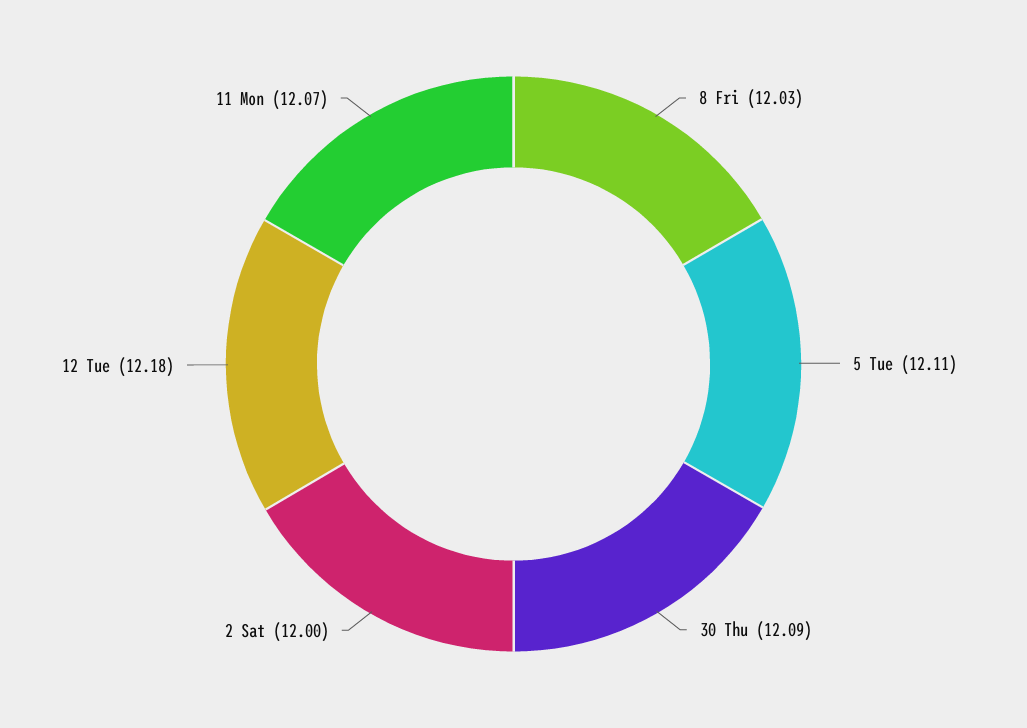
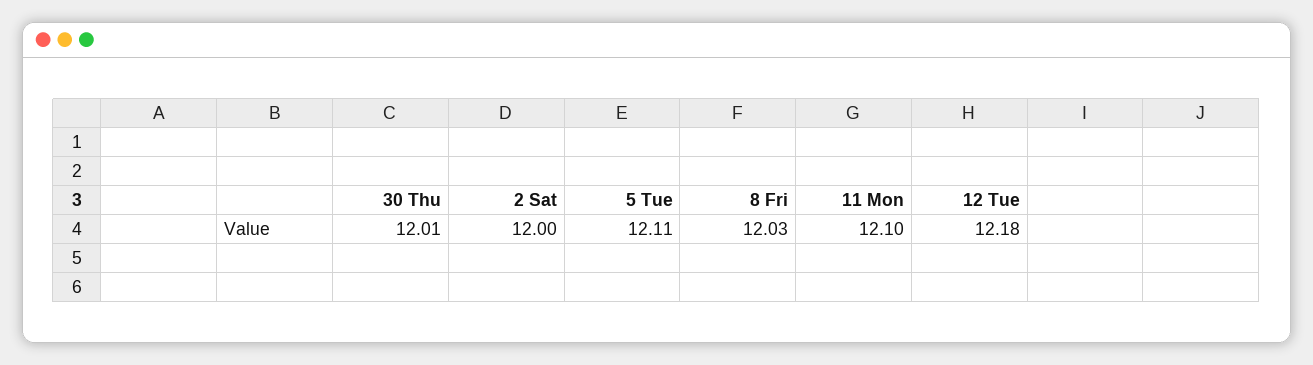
  {
    "8 Fri": 12.03,
    "5 Tue": 12.11,
-   "30 Thu": 12.09,
+   "30 Thu": 12.01,
    "2 Sat": 12,
    "12 Tue": 12.18,
-   "11 Mon": 12.07
+   "11 Mon": 12.1
  }

